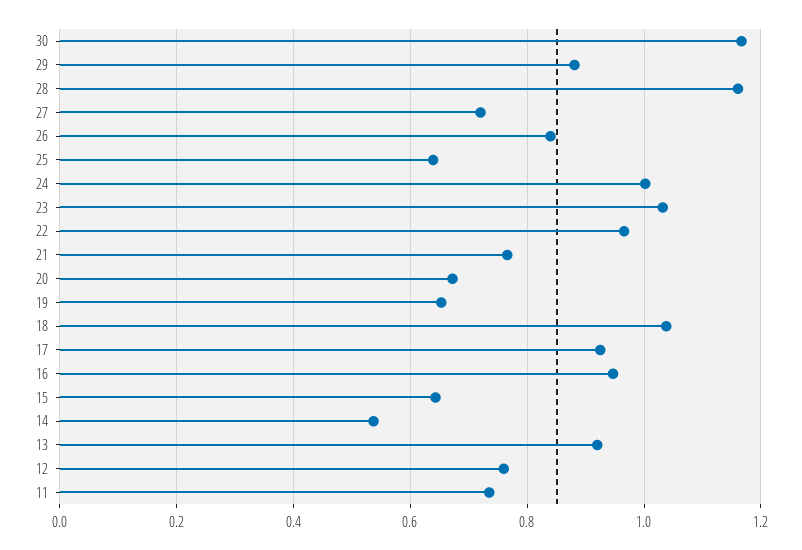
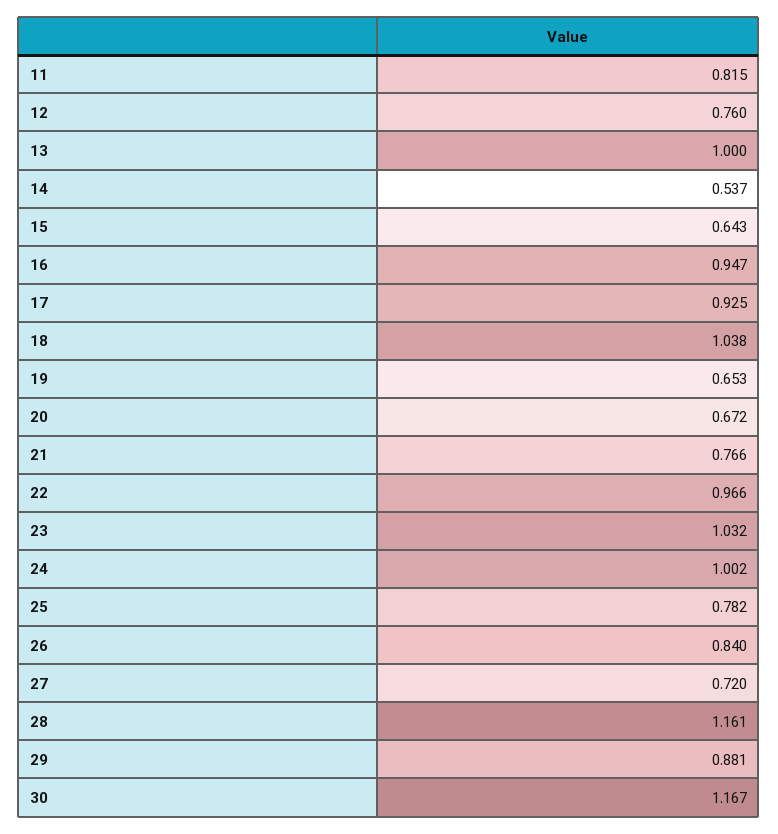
  {
    "30": 1.167,
    "29": 0.881,
    "28": 1.161,
    "27": 0.72,
    "26": 0.84,
-   "25": 0.64,
+   "25": 0.782,
    "24": 1.002,
    "23": 1.032,
    "22": 0.966,
    "21": 0.766,
    "20": 0.672,
    "19": 0.653,
    "18": 1.038,
    "17": 0.925,
    "16": 0.947,
    "15": 0.643,
    "14": 0.537,
-   "13": 0.92,
+   "13": 1,
    "12": 0.76,
-   "11": 0.74
+   "11": 0.815
  }

